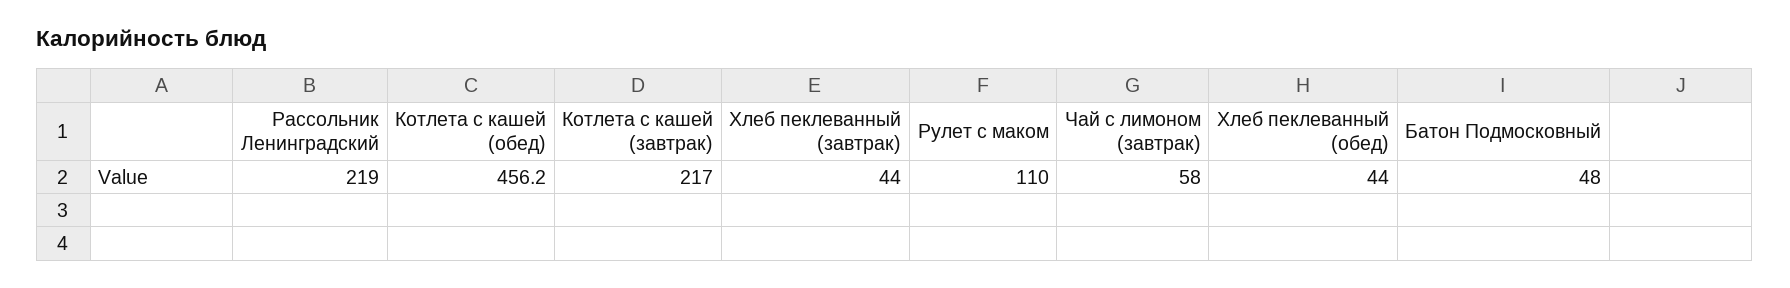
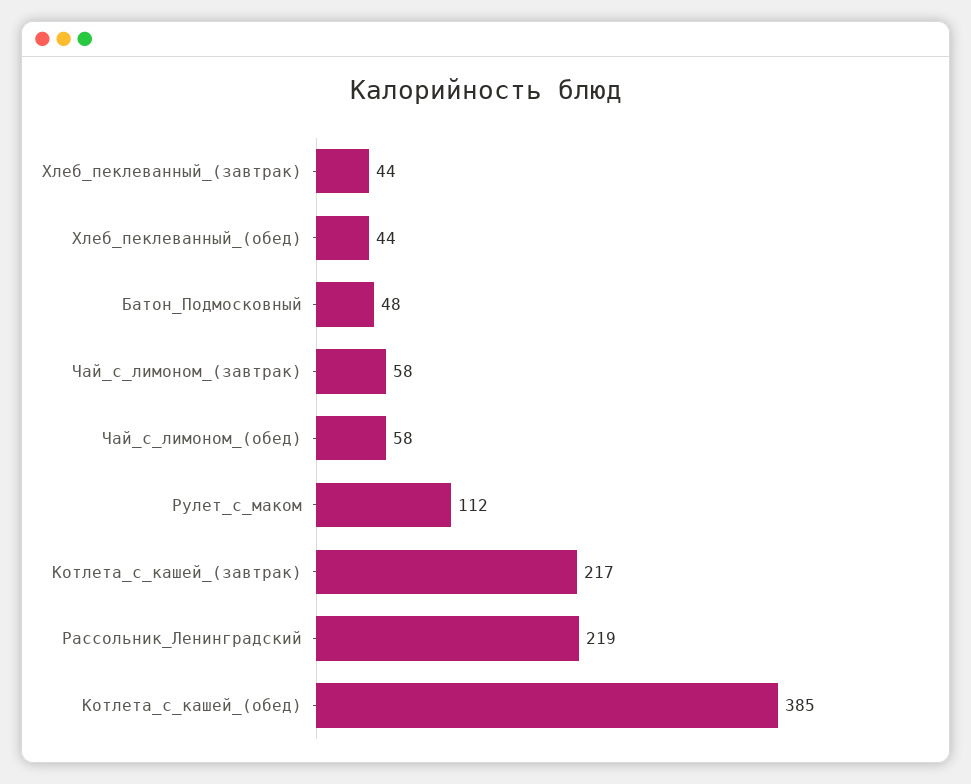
  {
    "Рассольник Ленинградский": 219,
-   "Котлета с кашей (обед)": 456.2,
+   "Котлета с кашей (обед)": 385,
    "Котлета с кашей (завтрак)": 217,
    "Хлеб пеклеванный (завтрак)": 44,
-   "Рулет с маком": 110,
+   "Рулет с маком": 112,
    "Чай с лимоном (завтрак)": 58,
    "Хлеб пеклеванный (обед)": 44,
-   "Батон Подмосковный": 48
+   "Батон Подмосковный": 48,
+   "Чай_с_лимоном_(обед)": 58
  }

